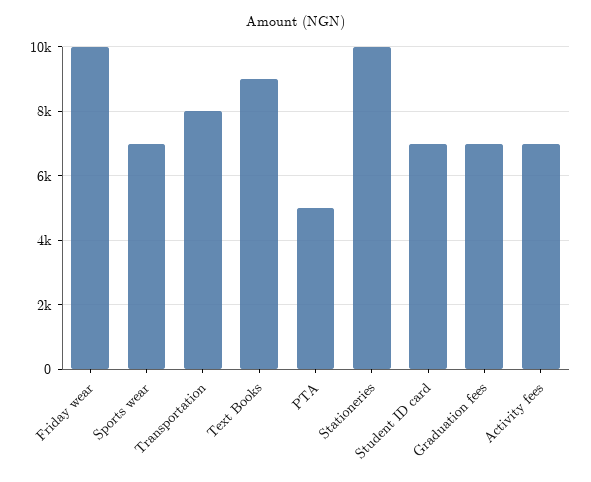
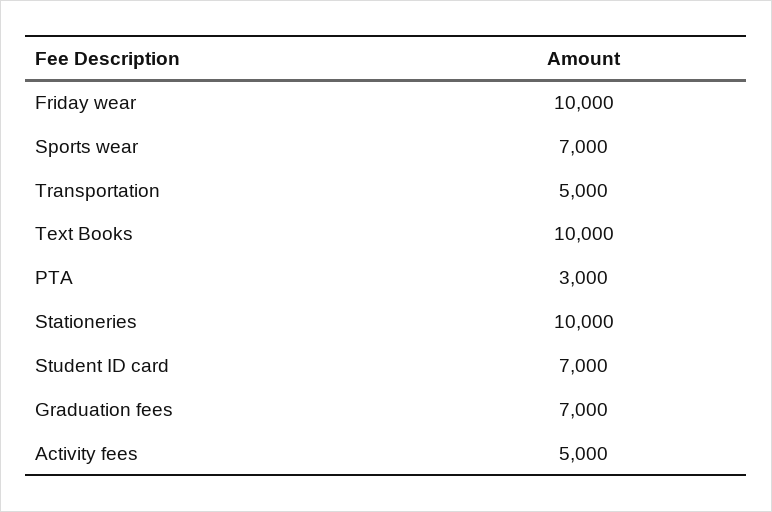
  {
    "Friday wear": 10000,
    "Sports wear": 7000,
-   "Transportation": 8000,
+   "Transportation": 5000,
-   "Text Books": 9000,
+   "Text Books": 10000,
-   "PTA": 5000,
+   "PTA": 3000,
    "Stationeries": 10000,
    "Student ID card": 7000,
    "Graduation fees": 7000,
-   "Activity fees": 7000
+   "Activity fees": 5000
  }

